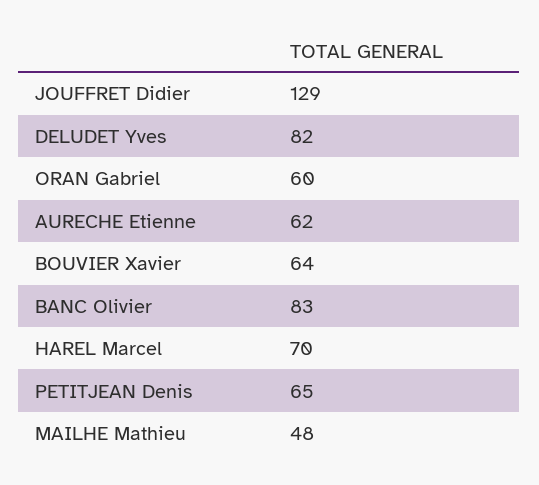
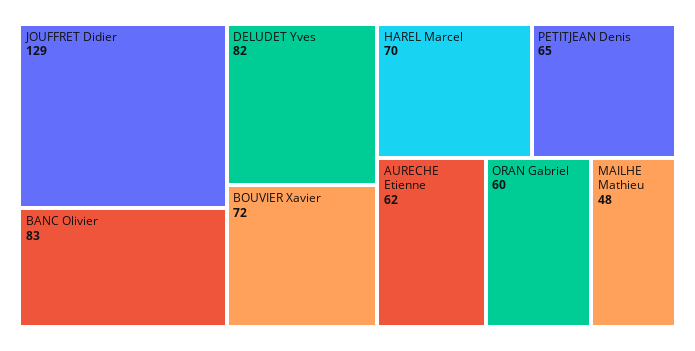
  {
    "JOUFFRET Didier": 129,
    "DELUDET Yves": 82,
    "ORAN Gabriel": 60,
    "AURECHE Etienne": 62,
-   "BOUVIER Xavier": 64,
+   "BOUVIER Xavier": 72,
    "BANC Olivier": 83,
    "HAREL Marcel": 70,
    "PETITJEAN Denis": 65,
    "MAILHE Mathieu": 48
  }

